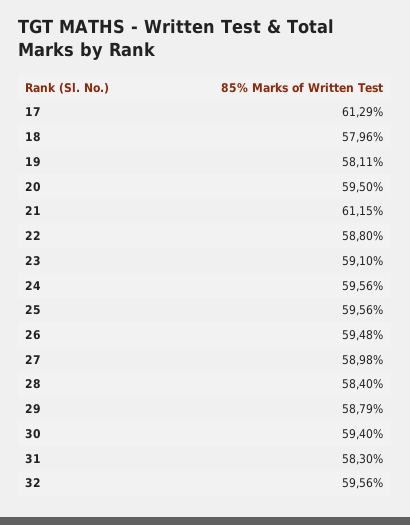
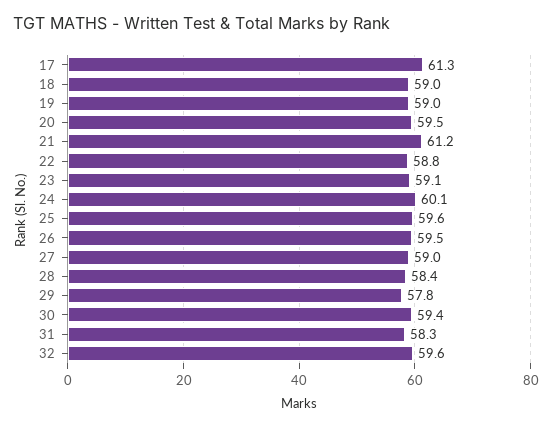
  {
    "17": 61.29,
-   "18": 57.96,
+   "18": 59,
-   "19": 58.11,
+   "19": 59,
    "20": 59.5,
    "21": 61.15,
    "22": 58.8,
    "23": 59.1,
-   "24": 59.56,
+   "24": 60.1,
    "25": 59.56,
    "26": 59.48,
    "27": 58.98,
    "28": 58.4,
-   "29": 58.79,
+   "29": 57.8,
    "30": 59.4,
    "31": 58.3,
    "32": 59.56
  }

